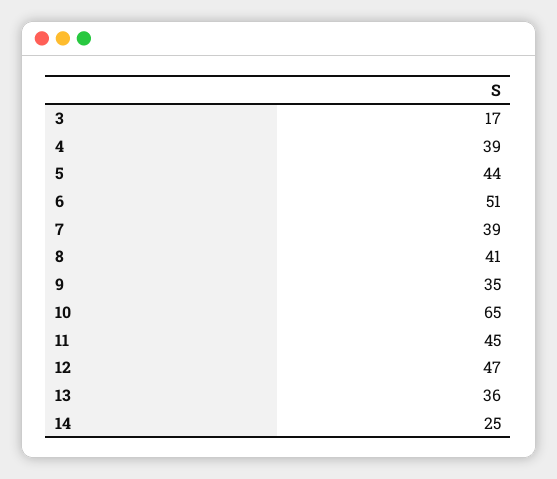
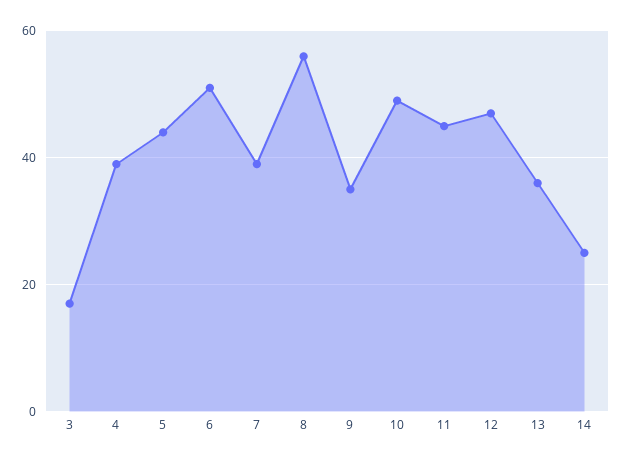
  {
    "3": 17,
    "4": 39,
    "5": 44,
    "6": 51,
    "7": 39,
-   "8": 41,
+   "8": 55,
    "9": 35,
-   "10": 65,
+   "10": 50,
    "11": 45,
    "12": 47,
    "13": 36,
    "14": 25
  }

